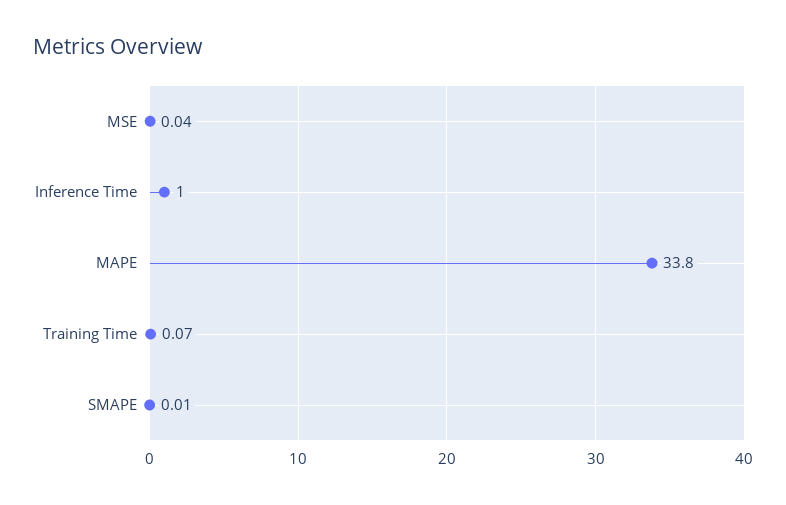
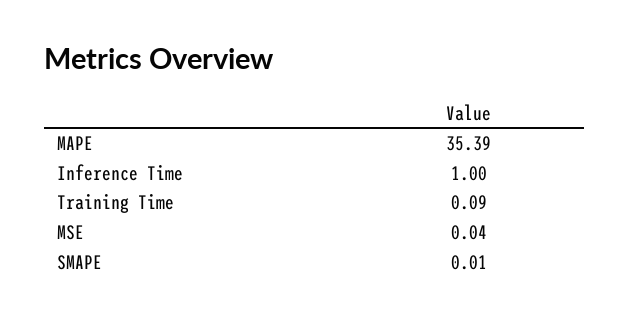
  {
    "MSE": 0.04,
    "Inference Time": 1,
-   "MAPE": 33.8,
+   "MAPE": 35.39,
-   "Training Time": 0.07,
+   "Training Time": 0.09,
    "SMAPE": 0.01
  }

